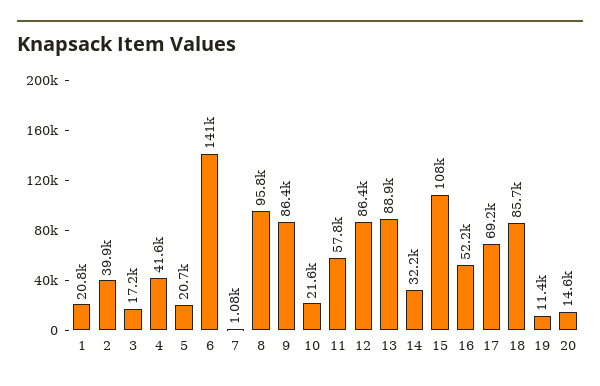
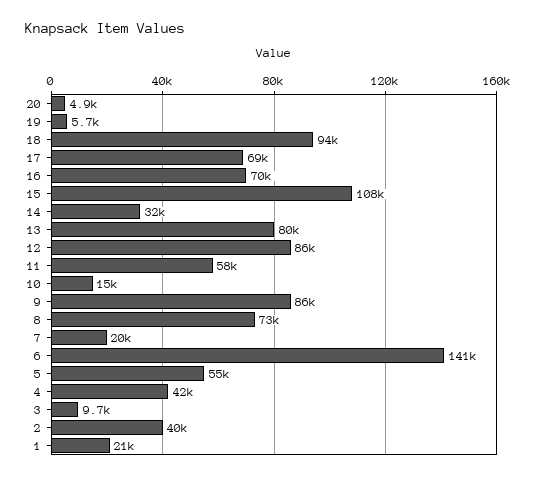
  {
    "1": 20800,
    "2": 39900,
-   "3": 17200,
+   "3": 9700,
    "4": 41600,
-   "5": 20700,
+   "5": 55000,
    "6": 141000,
-   "7": 1080,
+   "7": 20000,
-   "8": 95800,
+   "8": 73000,
    "9": 86400,
-   "10": 21600,
+   "10": 15000,
    "11": 57800,
    "12": 86400,
-   "13": 88900,
+   "13": 80000,
    "14": 32200,
    "15": 108000,
-   "16": 52200,
+   "16": 70000,
    "17": 69200,
-   "18": 85700,
+   "18": 94000,
-   "19": 11400,
+   "19": 5700,
-   "20": 14600
+   "20": 4900
  }

